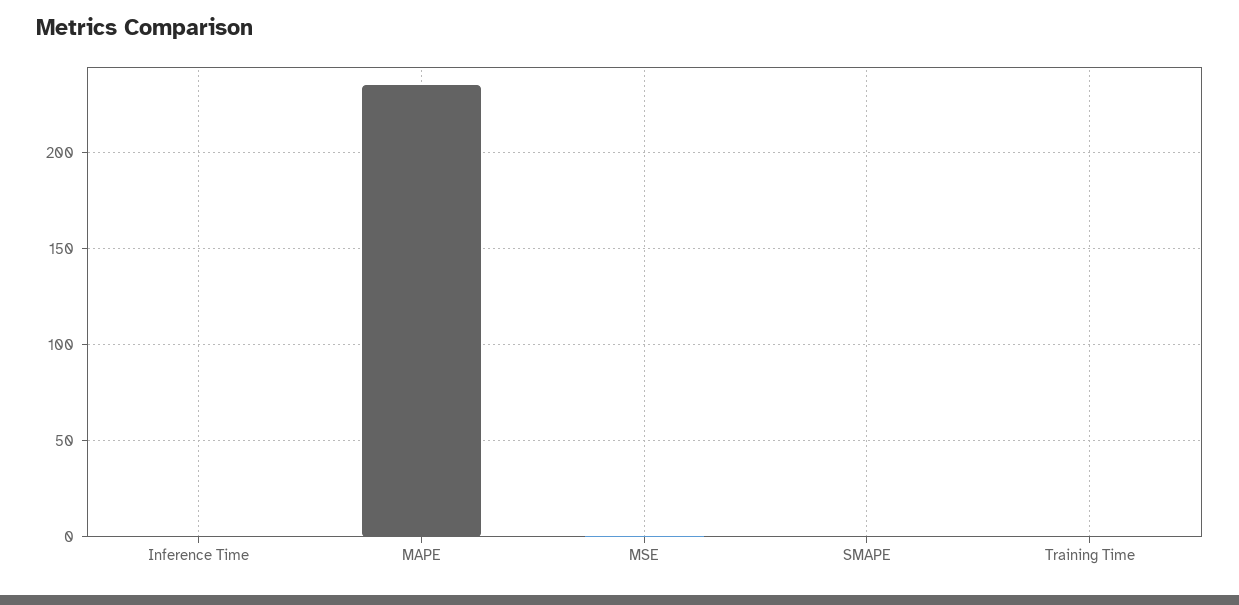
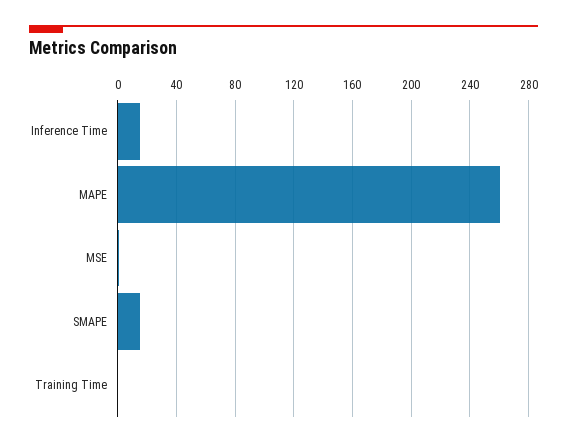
  {
-   "Inference Time": 0,
+   "Inference Time": 15,
-   "MAPE": 235,
+   "MAPE": 260,
    "MSE": 0,
-   "SMAPE": 0,
+   "SMAPE": 15,
    "Training Time": 0
  }

